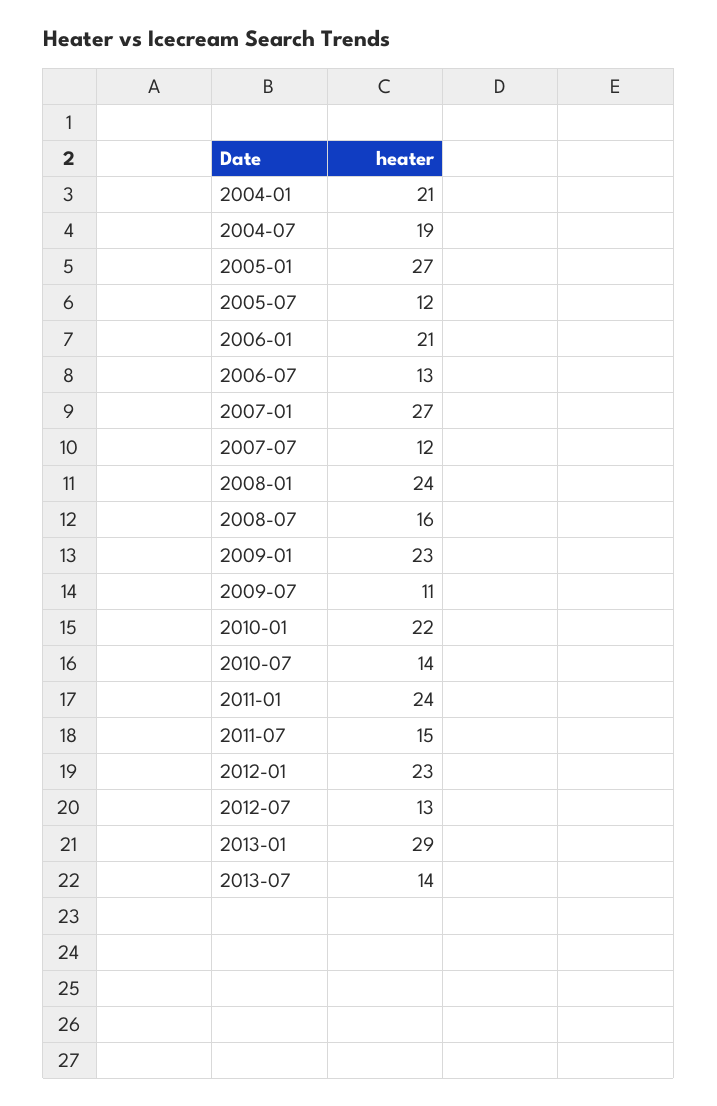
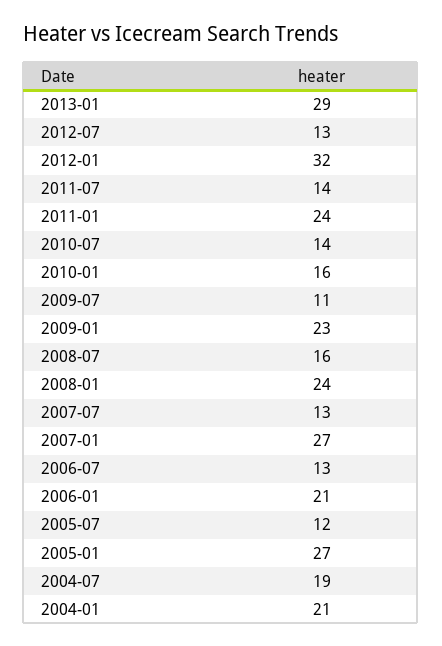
  {
    "2004-01": 21,
    "2004-07": 19,
    "2005-01": 27,
    "2005-07": 12,
    "2006-01": 21,
    "2006-07": 13,
    "2007-01": 27,
-   "2007-07": 12,
+   "2007-07": 13,
    "2008-01": 24,
    "2008-07": 16,
    "2009-01": 23,
    "2009-07": 11,
-   "2010-01": 22,
+   "2010-01": 16,
    "2010-07": 14,
    "2011-01": 24,
-   "2011-07": 15,
+   "2011-07": 14,
-   "2012-01": 23,
+   "2012-01": 32,
    "2012-07": 13,
-   "2013-01": 29,
+   "2013-01": 29
-   "2013-07": 14
  }

